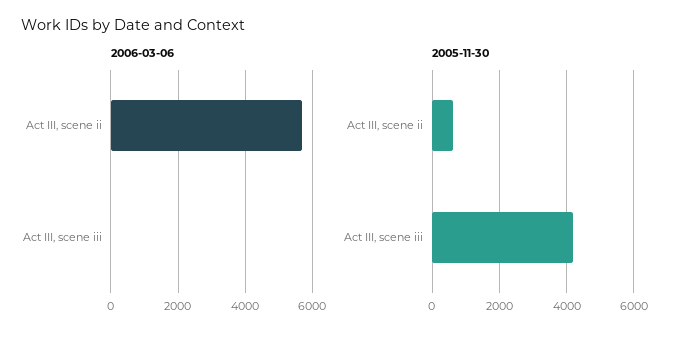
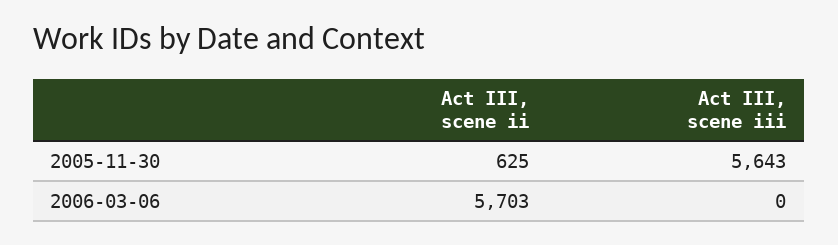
  {
    "2006-03-06": {
      "Act III, scene ii": 5703,
      "Act III, scene iii": 0
    },
    "2005-11-30": {
      "Act III, scene ii": 625,
-     "Act III, scene iii": 4200
+     "Act III, scene iii": 5643
    }
  }

